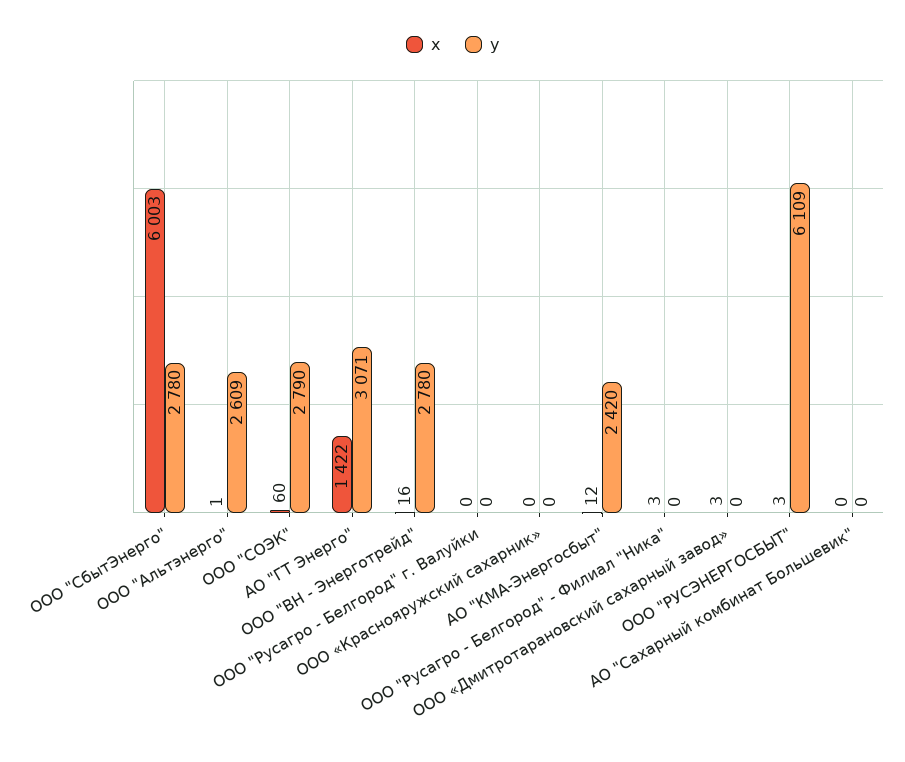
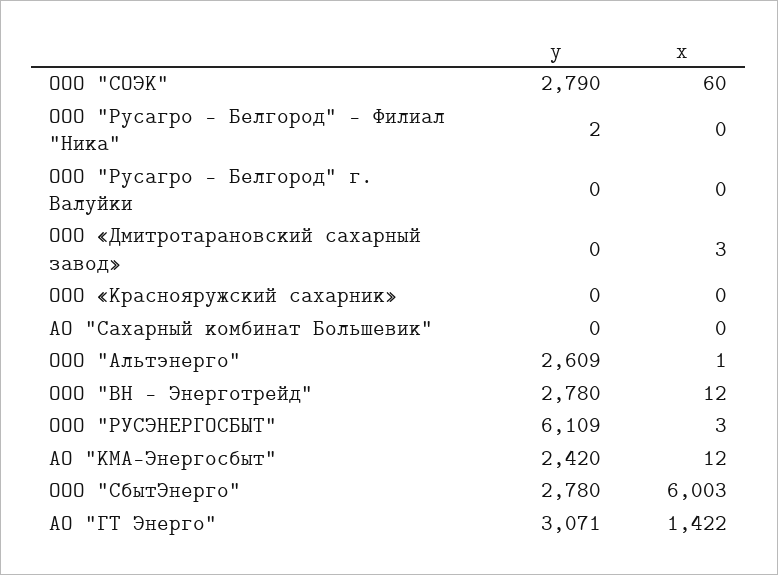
  {
    "x": {
      "ООО \"СбытЭнерго\"": 6003,
      "ООО \"Альтэнерго\"": 1,
      "ООО \"СОЭК\"": 60,
      "АО \"ГТ Энерго\"": 1422,
-     "ООО \"ВН - Энерготрейд\"": 16,
+     "ООО \"ВН - Энерготрейд\"": 12,
      "ООО \"Русагро - Белгород\" г. Валуйки": 0,
      "ООО «Краснояружский сахарник»": 0,
      "АО \"КМА-Энергосбыт\"": 12,
-     "ООО \"Русагро - Белгород\" - Филиал \"Ника\"": 3,
+     "ООО \"Русагро - Белгород\" - Филиал \"Ника\"": 0,
      "ООО «Дмитротарановский сахарный завод»": 3,
      "ООО \"РУСЭНЕРГОСБЫТ\"": 3,
      "АО \"Сахарный комбинат Большевик\"": 0
    },
    "y": {
      "ООО \"СбытЭнерго\"": 2780,
      "ООО \"Альтэнерго\"": 2609,
      "ООО \"СОЭК\"": 2790,
      "АО \"ГТ Энерго\"": 3071,
      "ООО \"ВН - Энерготрейд\"": 2780,
      "ООО \"Русагро - Белгород\" г. Валуйки": 0,
      "ООО «Краснояружский сахарник»": 0,
      "АО \"КМА-Энергосбыт\"": 2420,
-     "ООО \"Русагро - Белгород\" - Филиал \"Ника\"": 0,
+     "ООО \"Русагро - Белгород\" - Филиал \"Ника\"": 2,
      "ООО «Дмитротарановский сахарный завод»": 0,
      "ООО \"РУСЭНЕРГОСБЫТ\"": 6109,
      "АО \"Сахарный комбинат Большевик\"": 0
    }
  }

